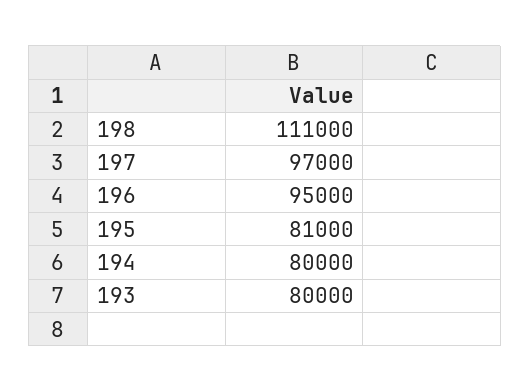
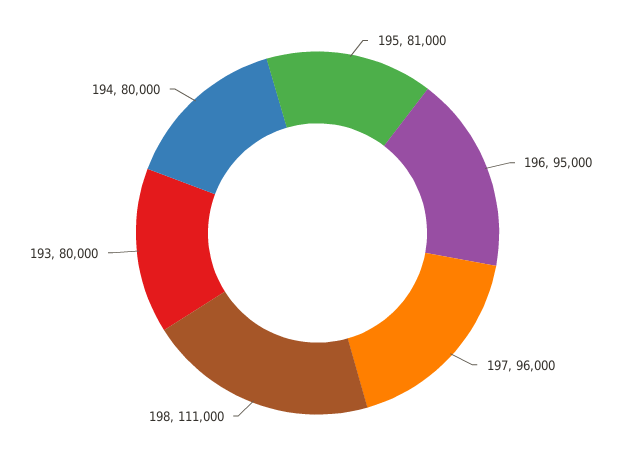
  {
    "198": 111000,
-   "197": 97000,
+   "197": 96000,
    "196": 95000,
    "195": 81000,
    "194": 80000,
    "193": 80000
  }

